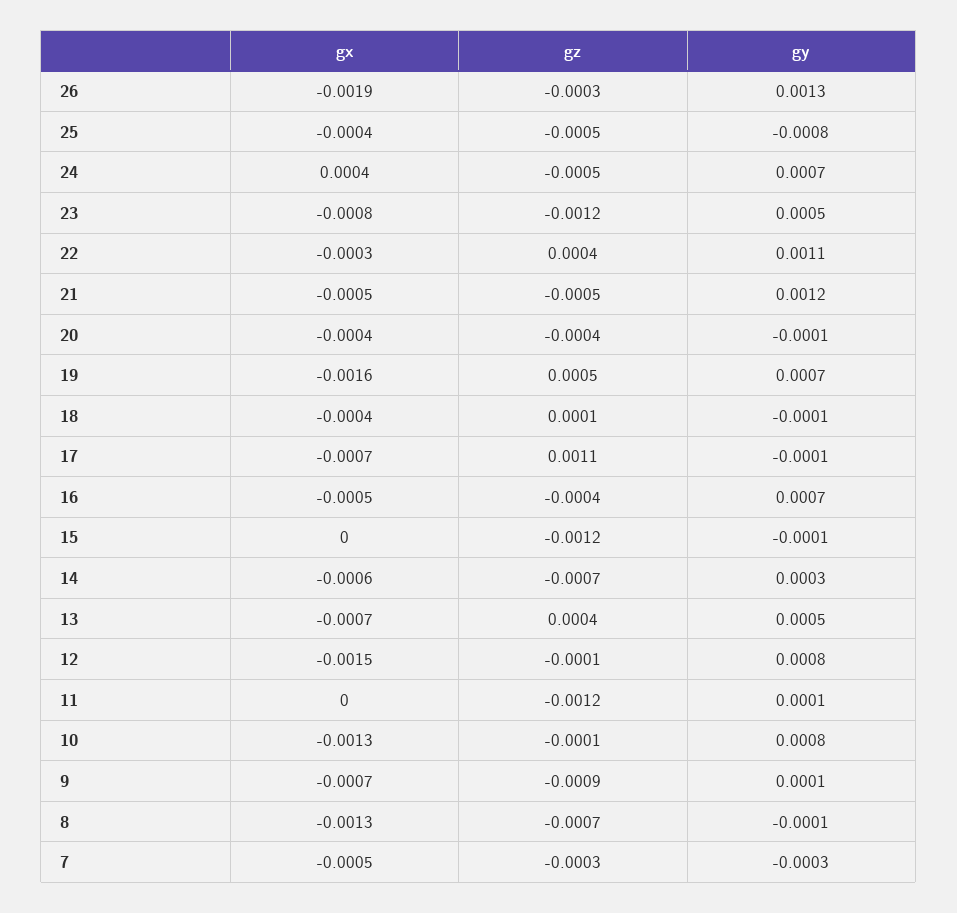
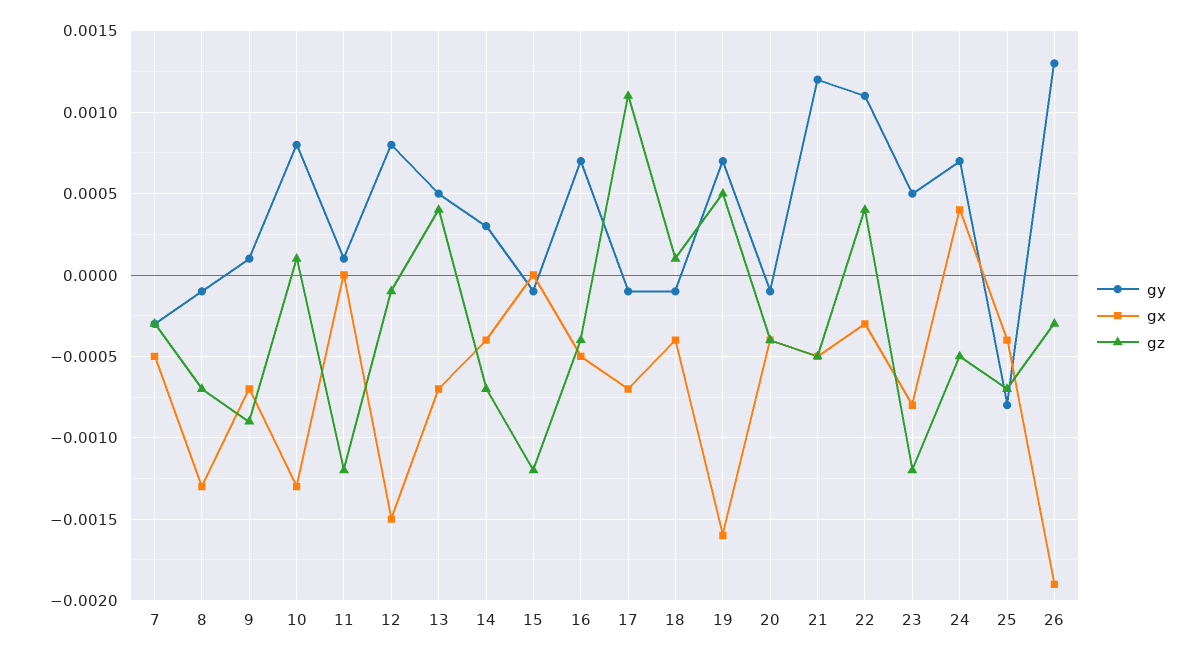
  {
    "gx": {
      "26": -0.0019,
      "25": -0.0004,
      "24": 0.0004,
      "23": -0.0008,
      "22": -0.0003,
      "21": -0.0005,
      "20": -0.0004,
      "19": -0.0016,
      "18": -0.0004,
      "17": -0.0007,
      "16": -0.0005,
      "15": 0,
-     "14": -0.0006,
+     "14": -0.0004,
      "13": -0.0007,
      "12": -0.0015,
      "11": 0,
      "10": -0.0013,
      "9": -0.0007,
      "8": -0.0013,
      "7": -0.0005
    },
    "gz": {
      "26": -0.0003,
-     "25": -0.0005,
+     "25": -0.0007,
      "24": -0.0005,
      "23": -0.0012,
      "22": 0.0004,
      "21": -0.0005,
      "20": -0.0004,
      "19": 0.0005,
      "18": 0.0001,
      "17": 0.0011,
      "16": -0.0004,
      "15": -0.0012,
      "14": -0.0007,
      "13": 0.0004,
      "12": -0.0001,
      "11": -0.0012,
-     "10": -0.0001,
+     "10": 0.0001,
      "9": -0.0009,
      "8": -0.0007,
      "7": -0.0003
    },
    "gy": {
      "26": 0.0013,
      "25": -0.0008,
      "24": 0.0007,
      "23": 0.0005,
      "22": 0.0011,
      "21": 0.0012,
      "20": -0.0001,
      "19": 0.0007,
      "18": -0.0001,
      "17": -0.0001,
      "16": 0.0007,
      "15": -0.0001,
      "14": 0.0003,
      "13": 0.0005,
      "12": 0.0008,
      "11": 0.0001,
      "10": 0.0008,
      "9": 0.0001,
      "8": -0.0001,
      "7": -0.0003
    }
  }

